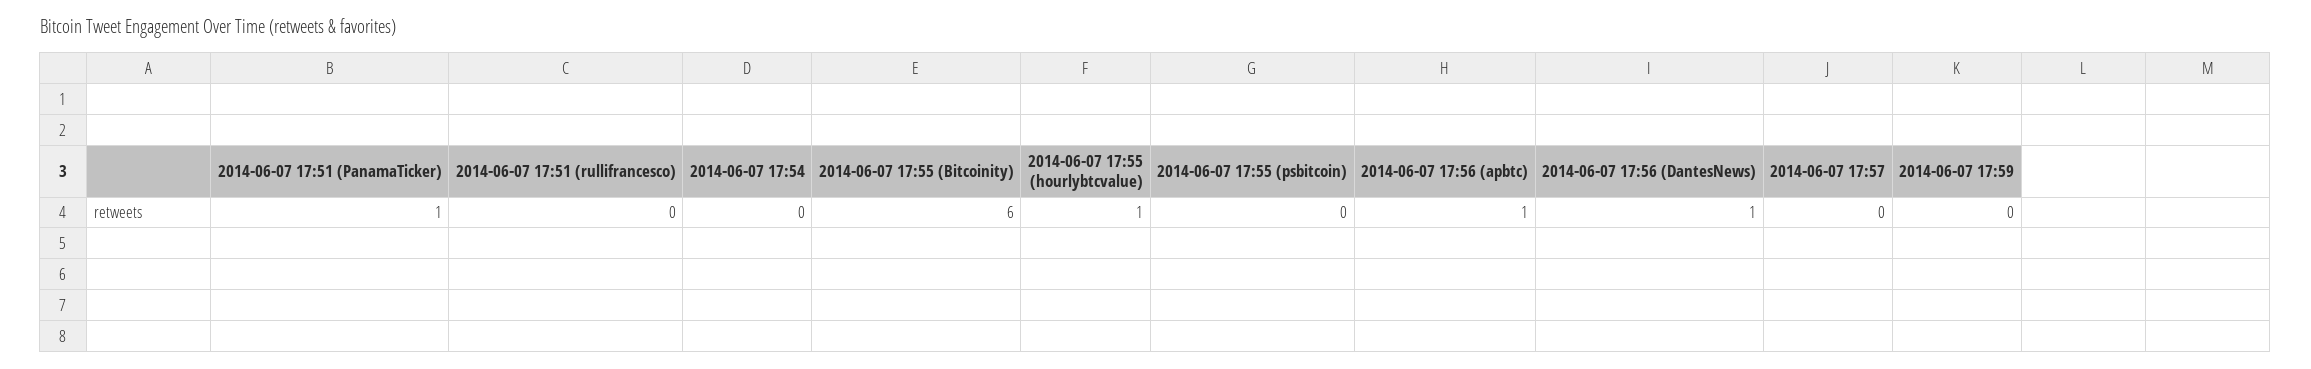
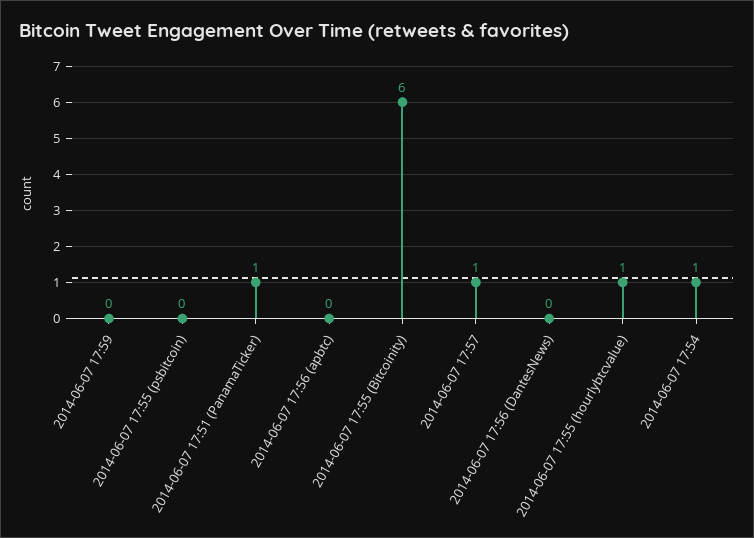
  {
    "2014-06-07 17:51 (PanamaTicker)": 1,
-   "2014-06-07 17:51 (rullifrancesco)": 0,
-   "2014-06-07 17:54": 0,
+   "2014-06-07 17:54": 1,
    "2014-06-07 17:55 (Bitcoinity)": 6,
    "2014-06-07 17:55 (hourlybtcvalue)": 1,
    "2014-06-07 17:55 (psbitcoin)": 0,
-   "2014-06-07 17:56 (apbtc)": 1,
+   "2014-06-07 17:56 (apbtc)": 0,
-   "2014-06-07 17:56 (DantesNews)": 1,
+   "2014-06-07 17:56 (DantesNews)": 0,
-   "2014-06-07 17:57": 0,
+   "2014-06-07 17:57": 1,
    "2014-06-07 17:59": 0
  }

